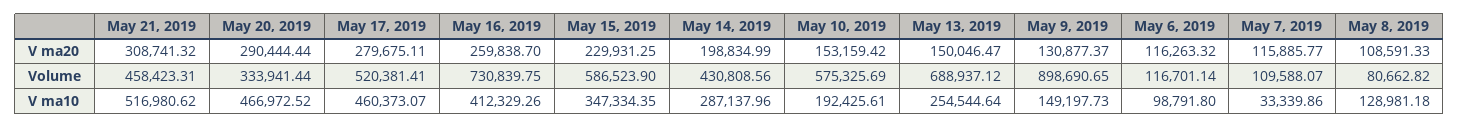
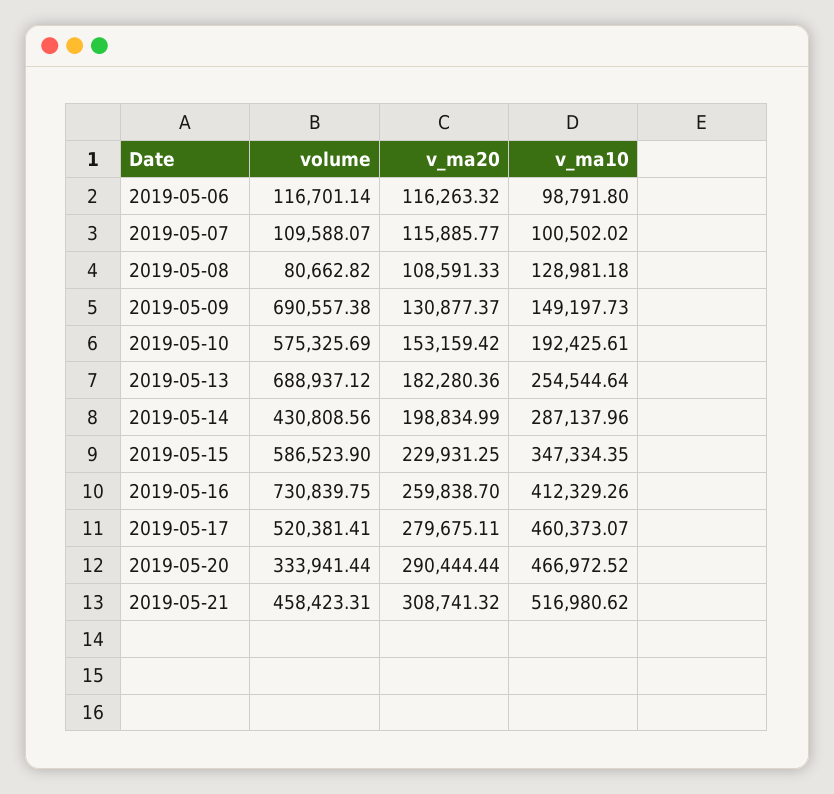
  {
    "May 21, 2019": {
      "V ma20": 308741.32,
      "Volume": 458423.31,
      "V ma10": 516980.62
    },
    "May 20, 2019": {
      "V ma20": 290444.44,
      "Volume": 333941.44,
      "V ma10": 466972.52
    },
    "May 17, 2019": {
      "V ma20": 279675.11,
      "Volume": 520381.41,
      "V ma10": 460373.07
    },
    "May 16, 2019": {
      "V ma20": 259838.7,
      "Volume": 730839.75,
      "V ma10": 412329.26
    },
    "May 15, 2019": {
      "V ma20": 229931.25,
      "Volume": 586523.9,
      "V ma10": 347334.35
    },
    "May 14, 2019": {
      "V ma20": 198834.99,
      "Volume": 430808.56,
      "V ma10": 287137.96
    },
    "May 10, 2019": {
      "V ma20": 153159.42,
      "Volume": 575325.69,
      "V ma10": 192425.61
    },
    "May 13, 2019": {
-     "V ma20": 150046.47,
+     "V ma20": 182280.36,
      "Volume": 688937.12,
      "V ma10": 254544.64
    },
    "May 9, 2019": {
      "V ma20": 130877.37,
-     "Volume": 898690.65,
+     "Volume": 690557.38,
      "V ma10": 149197.73
    },
    "May 6, 2019": {
      "V ma20": 116263.32,
      "Volume": 116701.14,
      "V ma10": 98791.8
    },
    "May 7, 2019": {
      "V ma20": 115885.77,
      "Volume": 109588.07,
-     "V ma10": 33339.86
+     "V ma10": 100502.02
    },
    "May 8, 2019": {
      "V ma20": 108591.33,
      "Volume": 80662.82,
      "V ma10": 128981.18
    }
  }

